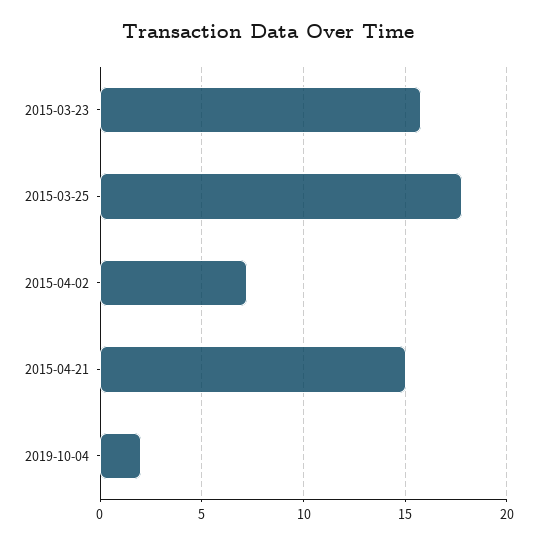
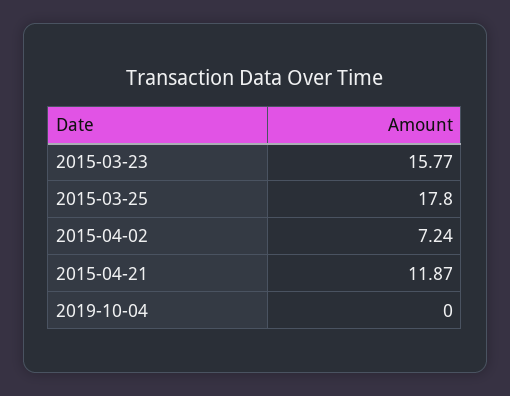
  {
    "2015-03-23": 15.77,
    "2015-03-25": 17.8,
    "2015-04-02": 7.24,
-   "2015-04-21": 15,
+   "2015-04-21": 11.87,
-   "2019-10-04": 2
+   "2019-10-04": 0
  }

